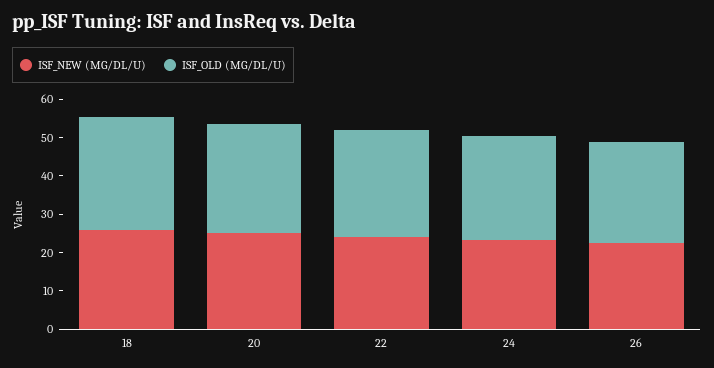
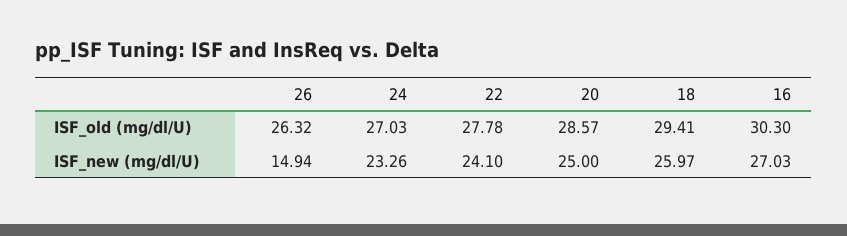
  {
    "ISF_NEW (MG/DL/U)": {
      "18": 25.97,
      "20": 25,
      "22": 24.1,
      "24": 23.26,
-     "26": 22.5
+     "26": 14.94,
+     "16": 27.03
    },
    "ISF_OLD (MG/DL/U)": {
      "18": 29.41,
      "20": 28.57,
      "22": 27.78,
      "24": 27.03,
-     "26": 26.32
+     "26": 26.32,
+     "16": 30.3
    }
  }

